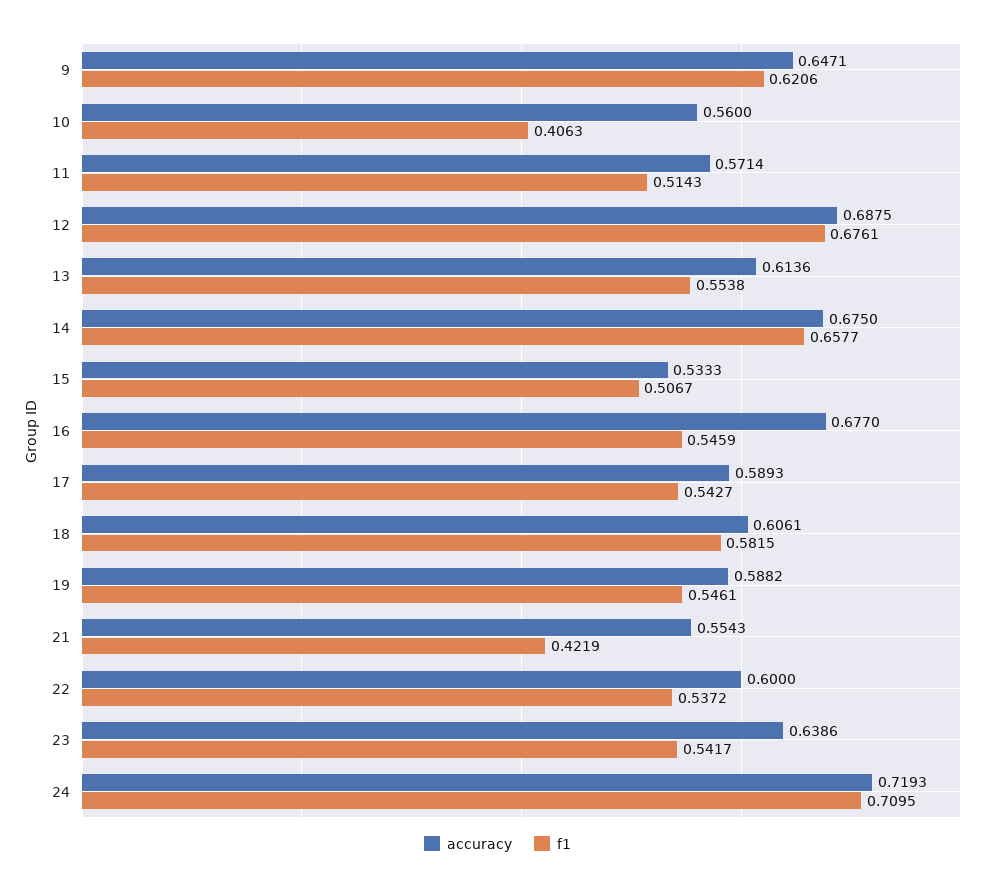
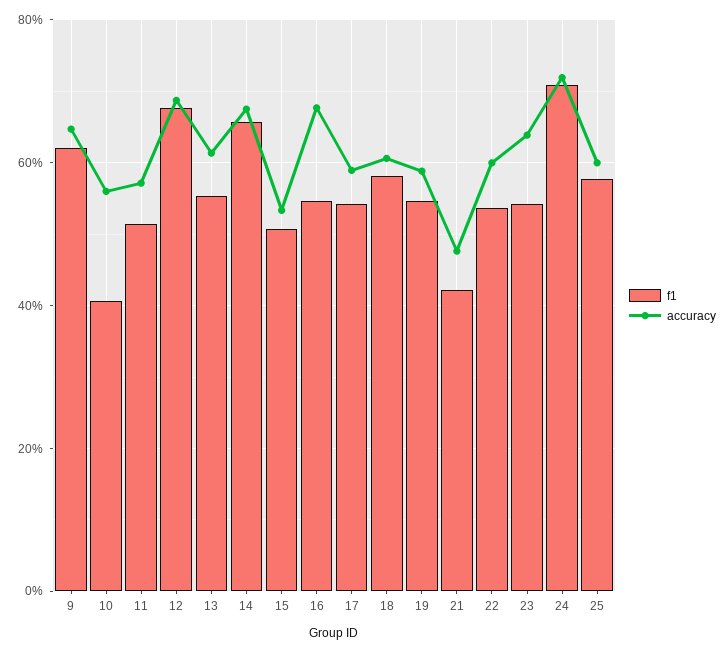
  {
    "accuracy": {
      "9": 0.6471,
      "10": 0.56,
      "11": 0.5714,
      "12": 0.6875,
      "13": 0.6136,
      "14": 0.675,
      "15": 0.5333,
      "16": 0.677,
      "17": 0.5893,
      "18": 0.6061,
      "19": 0.5882,
-     "21": 0.5543,
+     "21": 0.48,
      "22": 0.6,
      "23": 0.6386,
-     "24": 0.7193
+     "24": 0.7193,
+     "25": 0.6
    },
    "f1": {
      "9": 0.6206,
      "10": 0.4063,
      "11": 0.5143,
      "12": 0.6761,
      "13": 0.5538,
      "14": 0.6577,
      "15": 0.5067,
      "16": 0.5459,
      "17": 0.5427,
      "18": 0.5815,
      "19": 0.5461,
      "21": 0.4219,
      "22": 0.5372,
      "23": 0.5417,
-     "24": 0.7095
+     "24": 0.7095,
+     "25": 0.58
    }
  }

